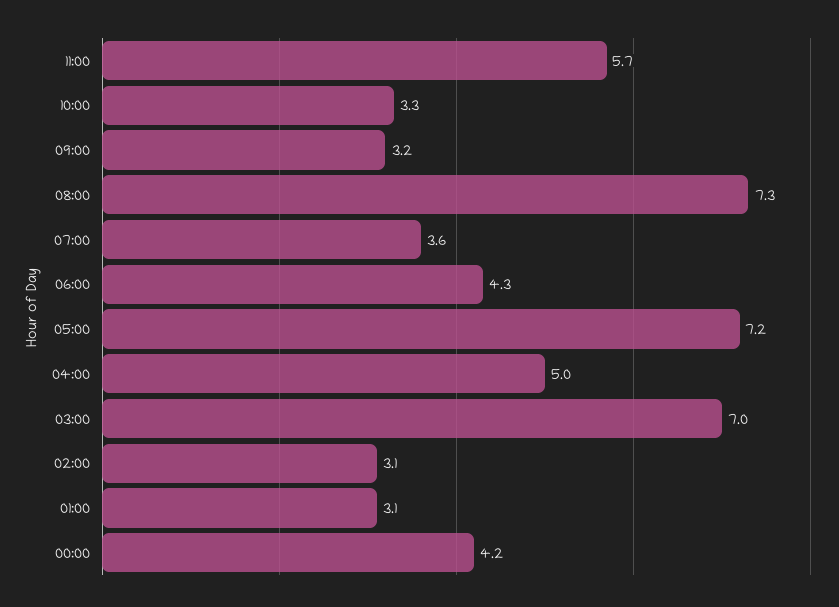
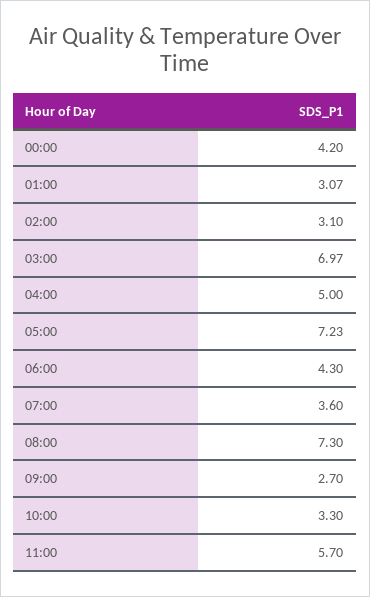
  {
    "11:00": 5.7,
    "10:00": 3.3,
-   "09:00": 3.2,
+   "09:00": 2.7,
    "08:00": 7.3,
    "07:00": 3.6,
    "06:00": 4.3,
    "05:00": 7.23,
    "04:00": 5,
    "03:00": 6.97,
    "02:00": 3.1,
    "01:00": 3.07,
    "00:00": 4.2
  }

